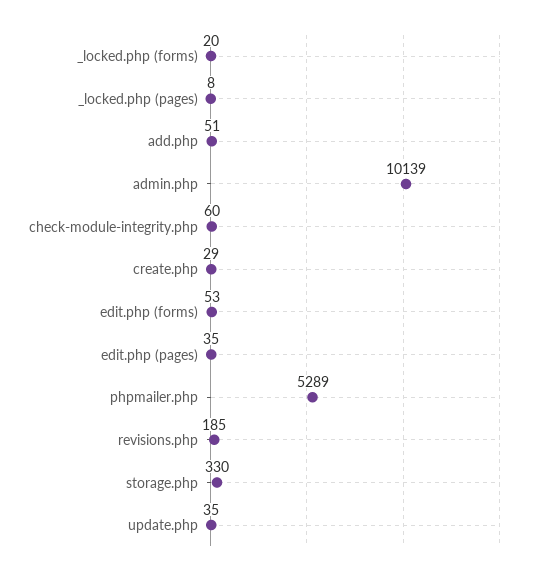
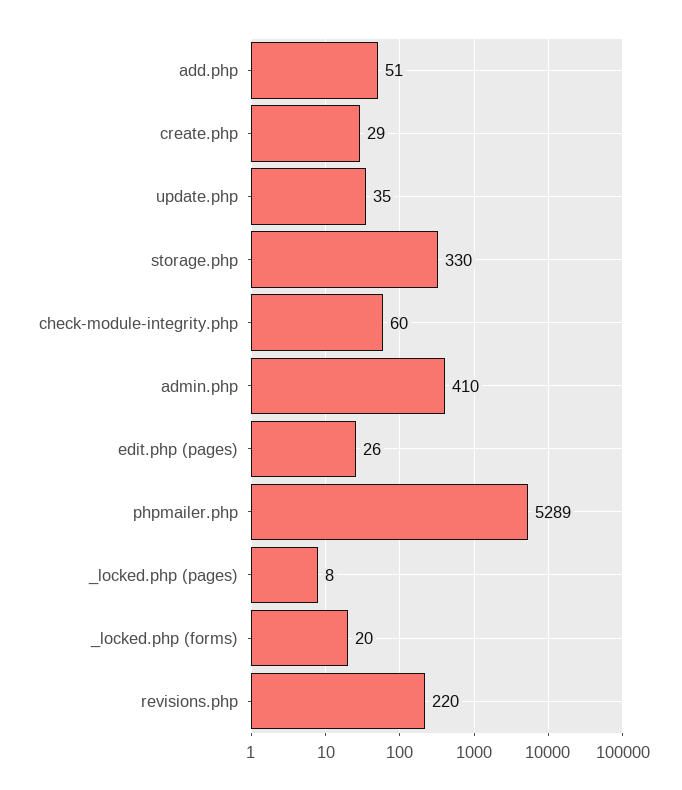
  {
    "_locked.php (forms)": 20,
    "_locked.php (pages)": 8,
    "add.php": 51,
-   "admin.php": 10139,
+   "admin.php": 410,
    "check-module-integrity.php": 60,
    "create.php": 29,
-   "edit.php (forms)": 53,
-   "edit.php (pages)": 35,
+   "edit.php (pages)": 26,
    "phpmailer.php": 5289,
-   "revisions.php": 185,
+   "revisions.php": 220,
    "storage.php": 330,
    "update.php": 35
  }

